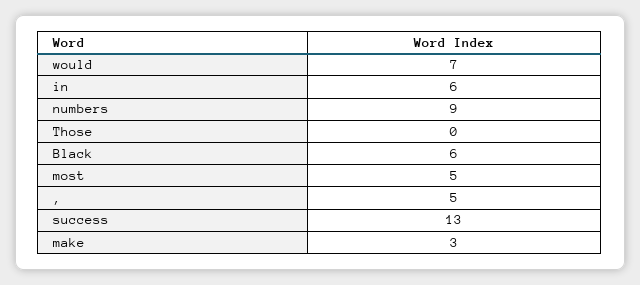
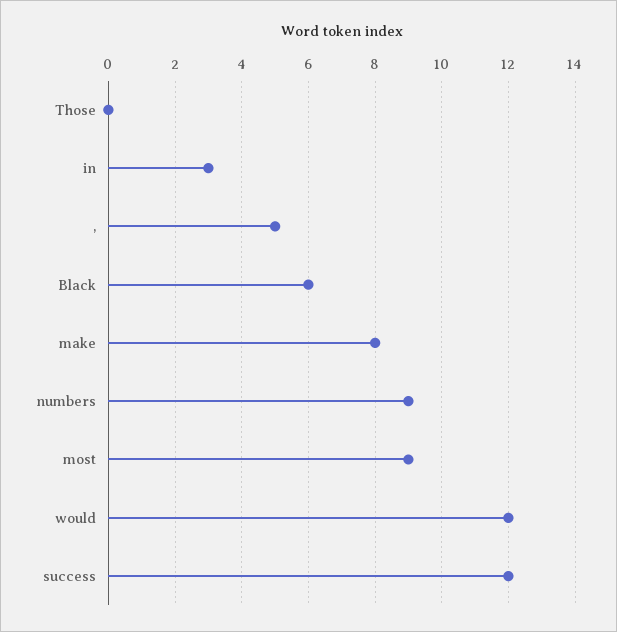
  {
-   "would": 7,
+   "would": 12,
-   "in": 6,
+   "in": 3,
    "numbers": 9,
    "Those": 0,
    "Black": 6,
-   "most": 5,
+   "most": 9,
    ",": 5,
-   "success": 13,
+   "success": 12,
-   "make": 3
+   "make": 8
  }

